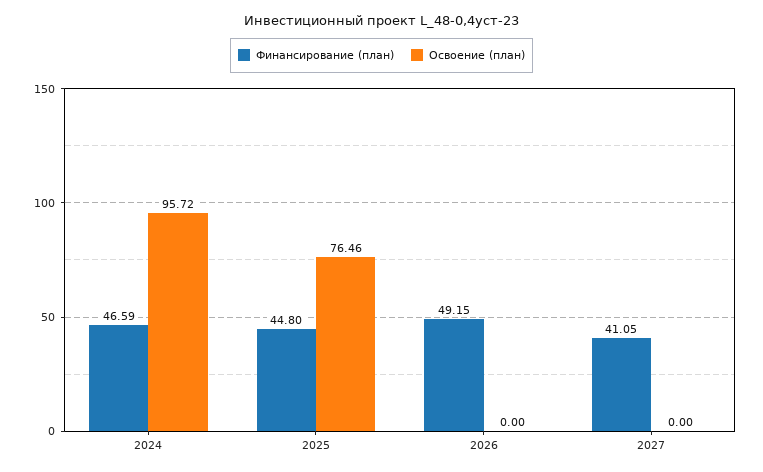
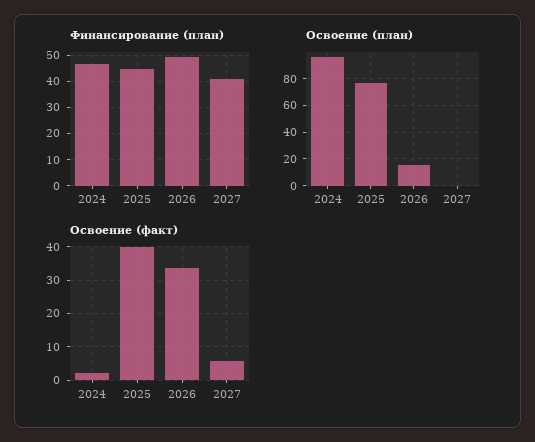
  {
    "Финансирование (план)": {
      "2024": 46.59,
      "2025": 44.8,
      "2026": 49.15,
      "2027": 41.05
    },
    "Освоение (план)": {
      "2024": 95.72,
      "2025": 76.46,
-     "2026": 0,
+     "2026": 15,
      "2027": 0
-   }
+   },
+   "Освоение (факт)": {
+     "2024": 2,
+     "2025": 40,
+     "2026": 34,
+     "2027": 6
+   }
  }

